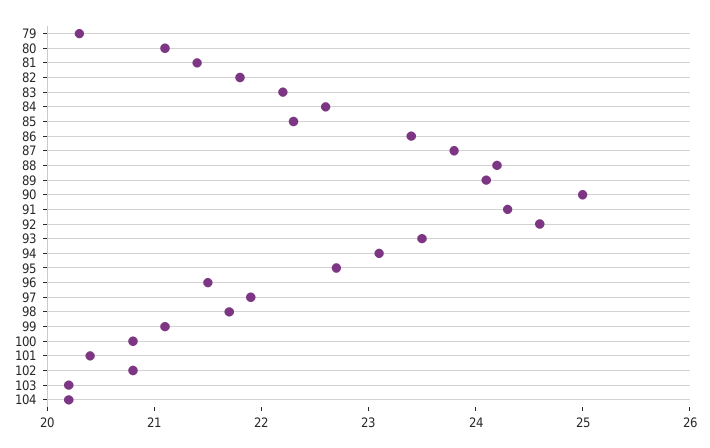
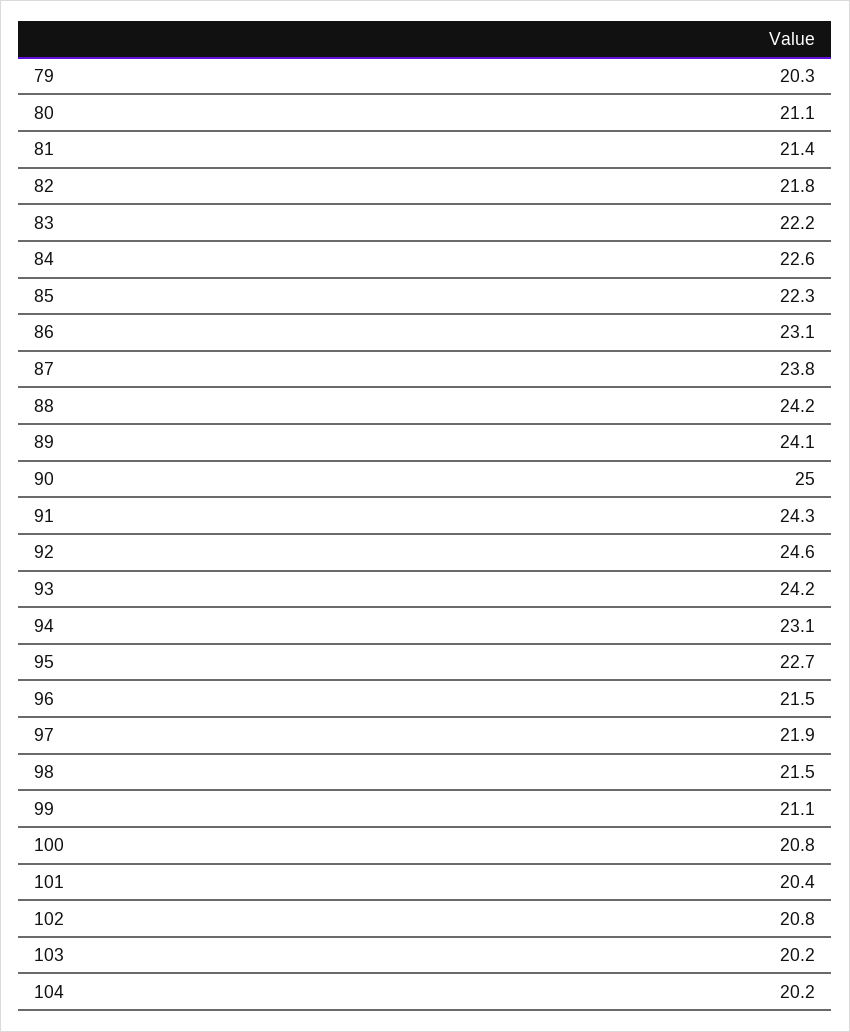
  {
    "79": 20.3,
    "80": 21.1,
    "81": 21.4,
    "82": 21.8,
    "83": 22.2,
    "84": 22.6,
    "85": 22.3,
-   "86": 23.4,
+   "86": 23.1,
    "87": 23.8,
    "88": 24.2,
    "89": 24.1,
    "90": 25,
    "91": 24.3,
    "92": 24.6,
-   "93": 23.5,
+   "93": 24.2,
    "94": 23.1,
    "95": 22.7,
    "96": 21.5,
    "97": 21.9,
-   "98": 21.7,
+   "98": 21.5,
    "99": 21.1,
    "100": 20.8,
    "101": 20.4,
    "102": 20.8,
    "103": 20.2,
    "104": 20.2
  }

